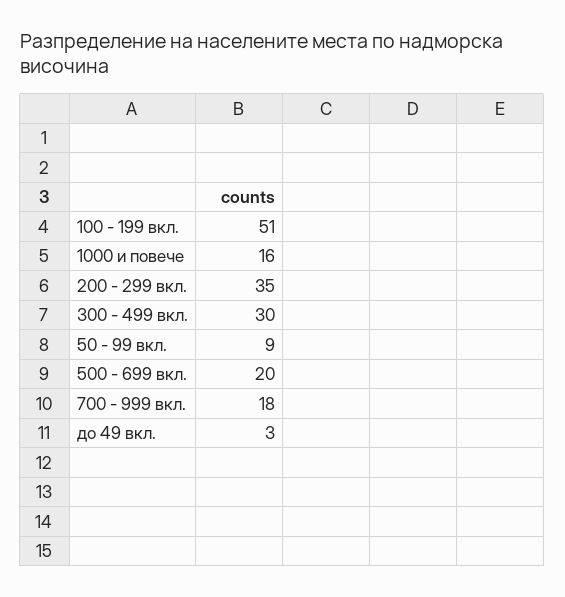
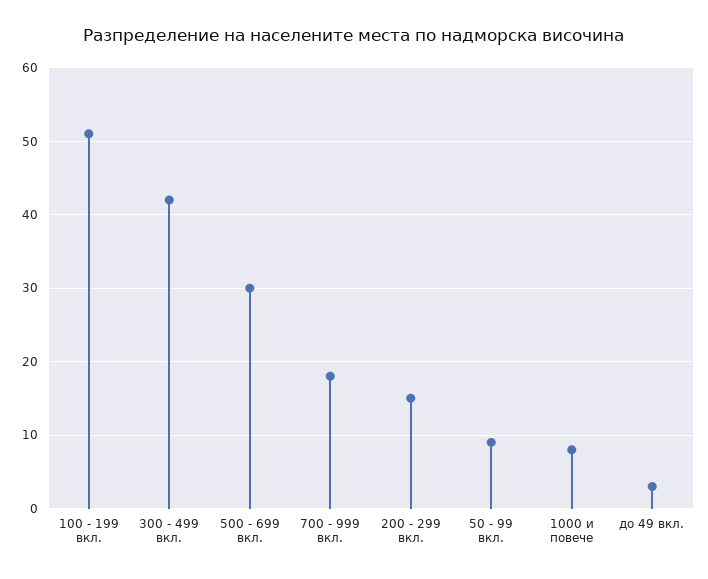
  {
    "100 - 199 вкл.": 51,
-   "1000 и повече": 16,
+   "1000 и повече": 8,
-   "200 - 299 вкл.": 35,
+   "200 - 299 вкл.": 15,
-   "300 - 499 вкл.": 30,
+   "300 - 499 вкл.": 42,
    "50 - 99 вкл.": 9,
-   "500 - 699 вкл.": 20,
+   "500 - 699 вкл.": 30,
    "700 - 999 вкл.": 18,
    "до 49 вкл.": 3
  }

